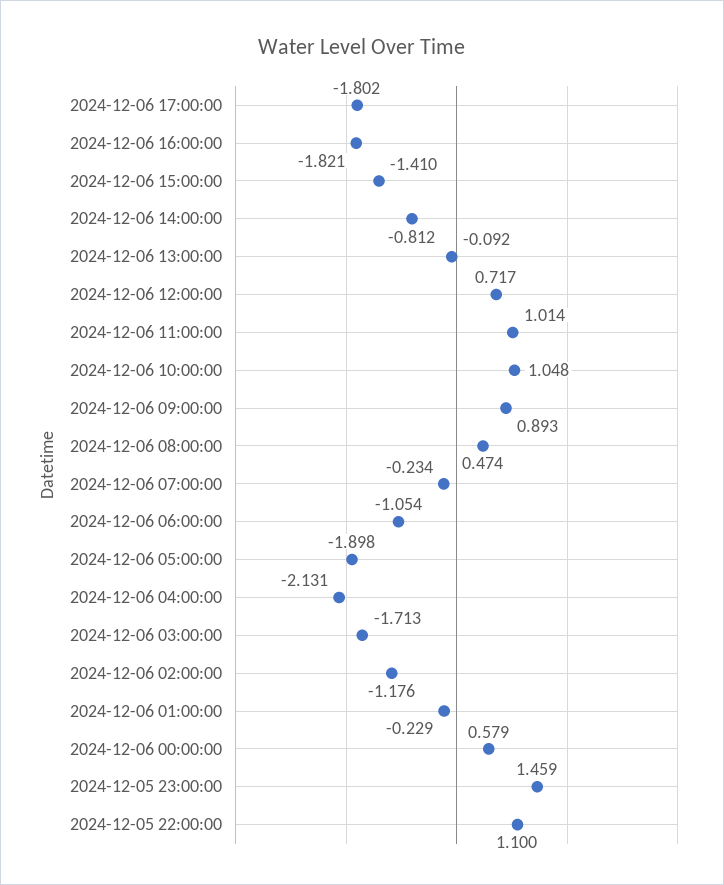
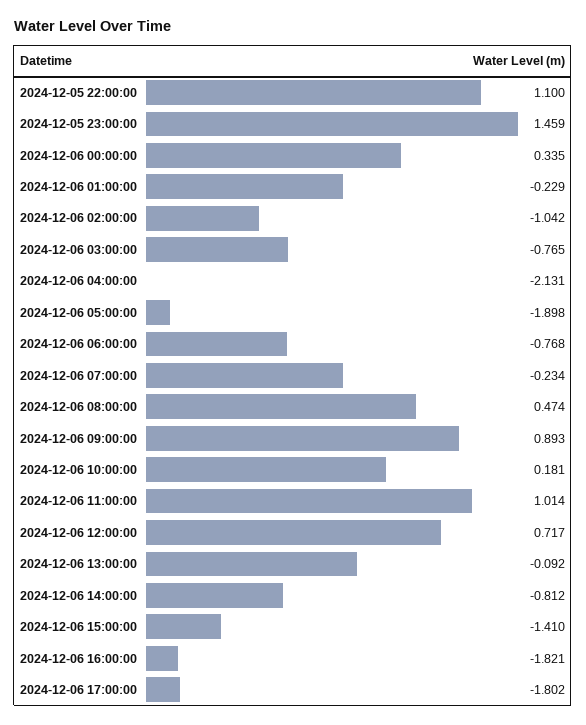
  {
    "2024-12-06 17:00:00": -1.802,
    "2024-12-06 16:00:00": -1.821,
    "2024-12-06 15:00:00": -1.41,
    "2024-12-06 14:00:00": -0.812,
    "2024-12-06 13:00:00": -0.092,
    "2024-12-06 12:00:00": 0.717,
    "2024-12-06 11:00:00": 1.014,
-   "2024-12-06 10:00:00": 1.048,
+   "2024-12-06 10:00:00": 0.181,
    "2024-12-06 09:00:00": 0.893,
    "2024-12-06 08:00:00": 0.474,
    "2024-12-06 07:00:00": -0.234,
-   "2024-12-06 06:00:00": -1.054,
+   "2024-12-06 06:00:00": -0.768,
    "2024-12-06 05:00:00": -1.898,
    "2024-12-06 04:00:00": -2.131,
-   "2024-12-06 03:00:00": -1.713,
+   "2024-12-06 03:00:00": -0.765,
-   "2024-12-06 02:00:00": -1.176,
+   "2024-12-06 02:00:00": -1.042,
    "2024-12-06 01:00:00": -0.229,
-   "2024-12-06 00:00:00": 0.579,
+   "2024-12-06 00:00:00": 0.335,
    "2024-12-05 23:00:00": 1.459,
    "2024-12-05 22:00:00": 1.1
  }

